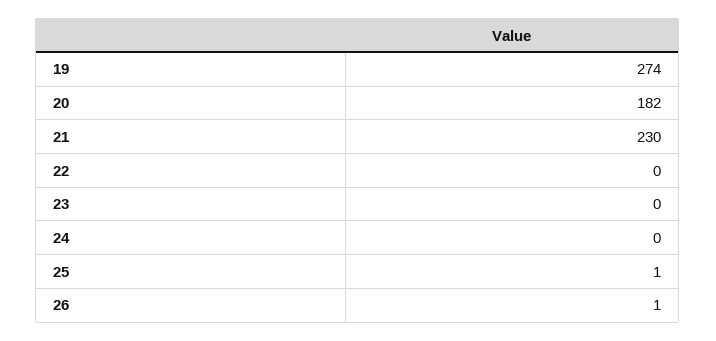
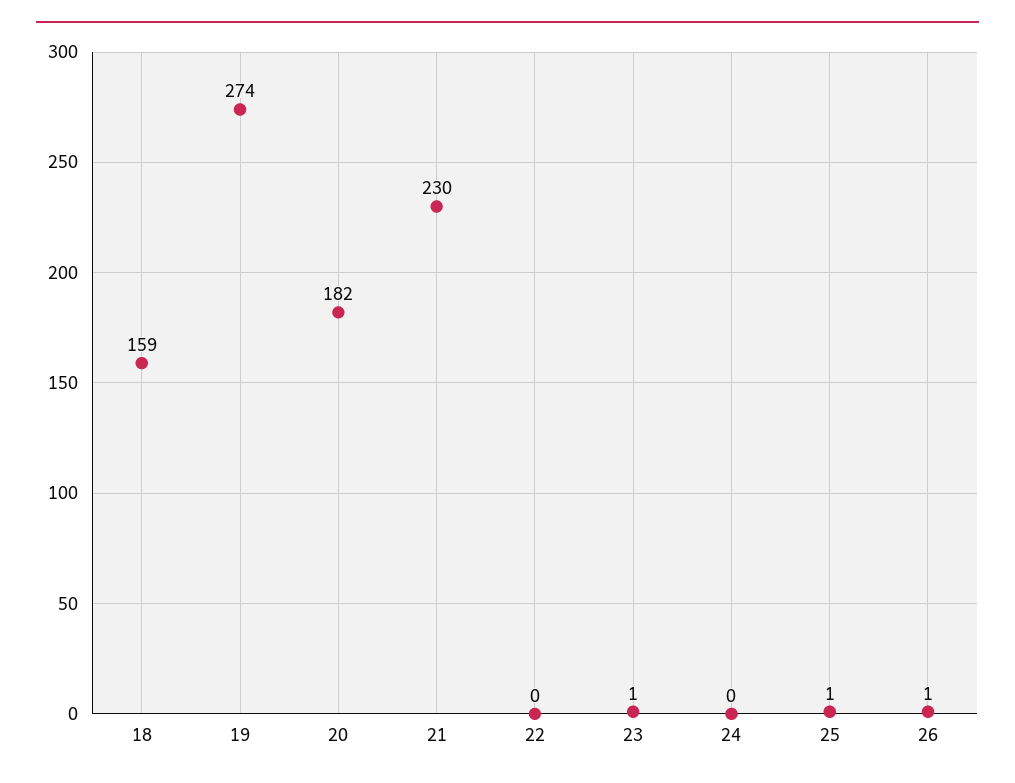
  {
    "19": 274,
    "20": 182,
    "21": 230,
    "22": 0,
-   "23": 0,
+   "23": 1,
    "24": 0,
    "25": 1,
-   "26": 1
+   "26": 1,
+   "18": 159
  }

